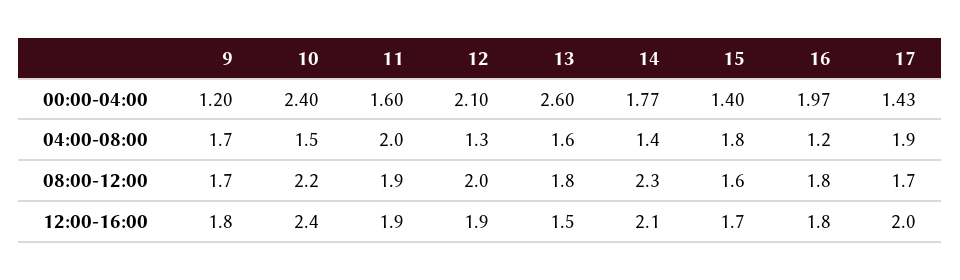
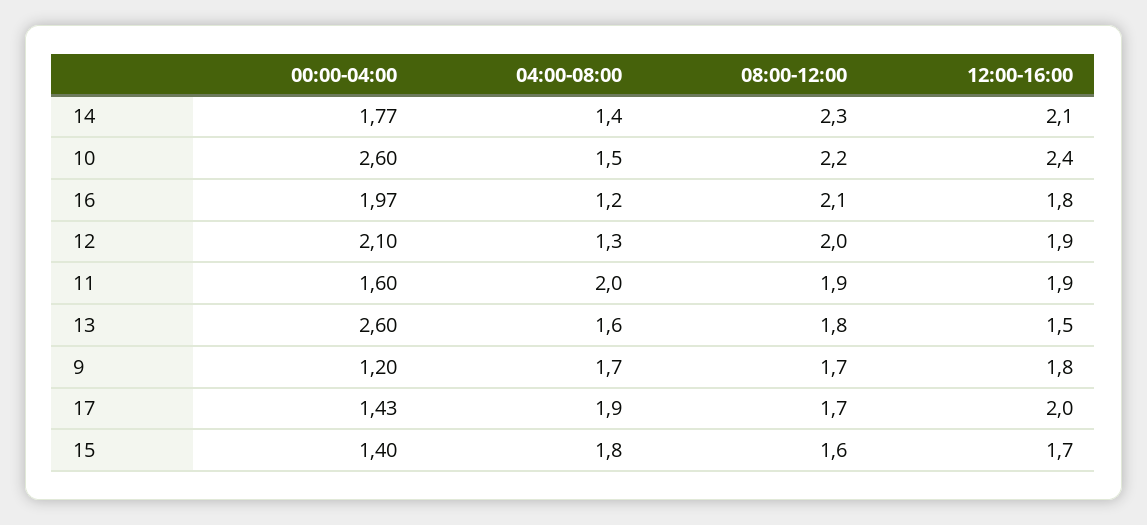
  {
    "9": {
      "00:00-04:00": 1.2,
      "04:00-08:00": 1.7,
      "08:00-12:00": 1.7,
      "12:00-16:00": 1.8
    },
    "10": {
-     "00:00-04:00": 2.4,
+     "00:00-04:00": 2.6,
      "04:00-08:00": 1.5,
      "08:00-12:00": 2.2,
      "12:00-16:00": 2.4
    },
    "11": {
      "00:00-04:00": 1.6,
      "04:00-08:00": 2,
      "08:00-12:00": 1.9,
      "12:00-16:00": 1.9
    },
    "12": {
      "00:00-04:00": 2.1,
      "04:00-08:00": 1.3,
      "08:00-12:00": 2,
      "12:00-16:00": 1.9
    },
    "13": {
      "00:00-04:00": 2.6,
      "04:00-08:00": 1.6,
      "08:00-12:00": 1.8,
      "12:00-16:00": 1.5
    },
    "14": {
      "00:00-04:00": 1.77,
      "04:00-08:00": 1.4,
      "08:00-12:00": 2.3,
      "12:00-16:00": 2.1
    },
    "15": {
      "00:00-04:00": 1.4,
      "04:00-08:00": 1.8,
      "08:00-12:00": 1.6,
      "12:00-16:00": 1.7
    },
    "16": {
      "00:00-04:00": 1.97,
      "04:00-08:00": 1.2,
-     "08:00-12:00": 1.8,
+     "08:00-12:00": 2.1,
      "12:00-16:00": 1.8
    },
    "17": {
      "00:00-04:00": 1.43,
      "04:00-08:00": 1.9,
      "08:00-12:00": 1.7,
      "12:00-16:00": 2
    }
  }

